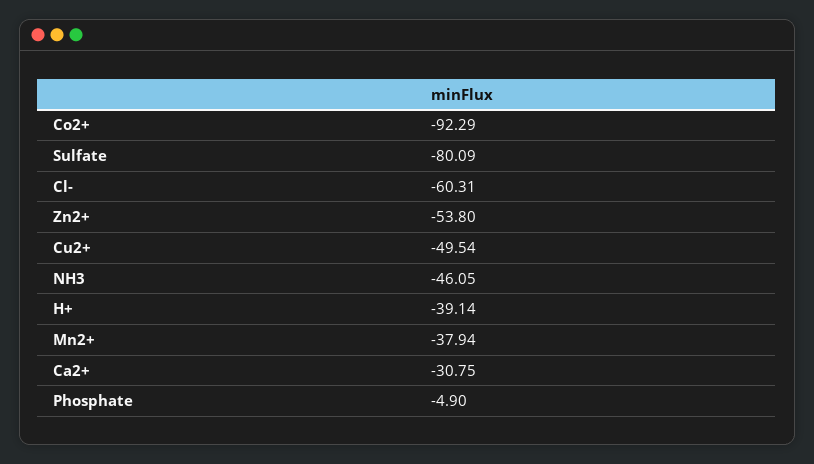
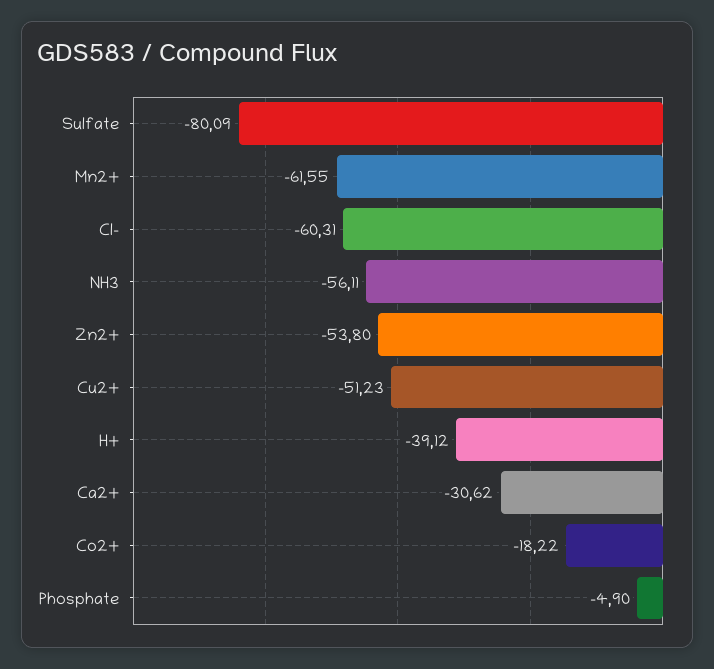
  {
-   "Co2+": -92.29,
+   "Co2+": -18.22,
    "Sulfate": -80.09,
    "Cl-": -60.31,
    "Zn2+": -53.8,
-   "Cu2+": -49.54,
+   "Cu2+": -51.23,
-   "NH3": -46.05,
+   "NH3": -56.11,
-   "H+": -39.14,
+   "H+": -39.12,
-   "Mn2+": -37.94,
+   "Mn2+": -61.55,
-   "Ca2+": -30.75,
+   "Ca2+": -30.62,
    "Phosphate": -4.9
  }

